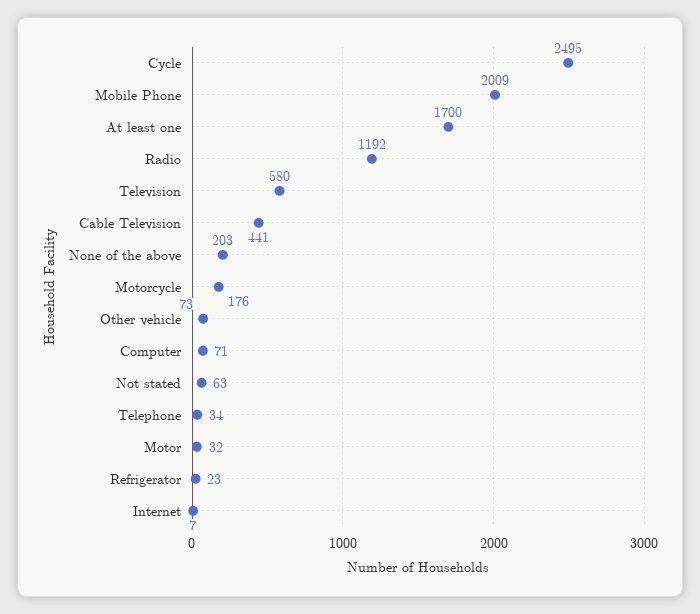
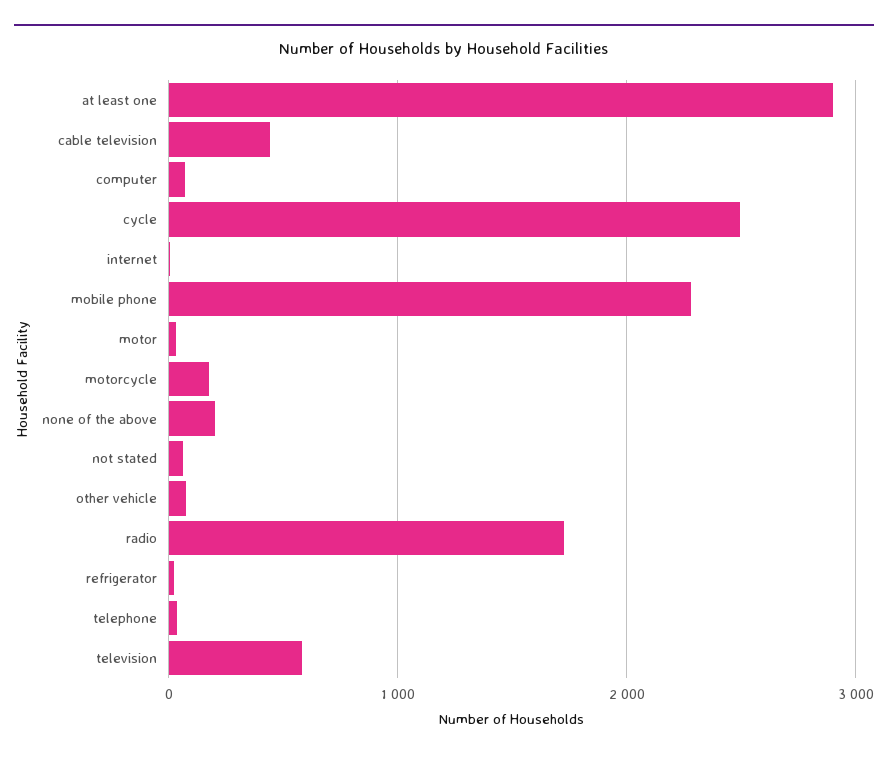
  {
    "Cycle": 2495,
-   "Mobile Phone": 2009,
+   "Mobile Phone": 2300,
-   "At least one": 1700,
+   "At least one": 2900,
-   "Radio": 1192,
+   "Radio": 1700,
    "Television": 580,
    "Cable Television": 441,
    "None of the above": 203,
    "Motorcycle": 176,
    "Other vehicle": 73,
    "Computer": 71,
    "Not stated": 63,
    "Telephone": 34,
    "Motor": 32,
    "Refrigerator": 23,
    "Internet": 7
  }

